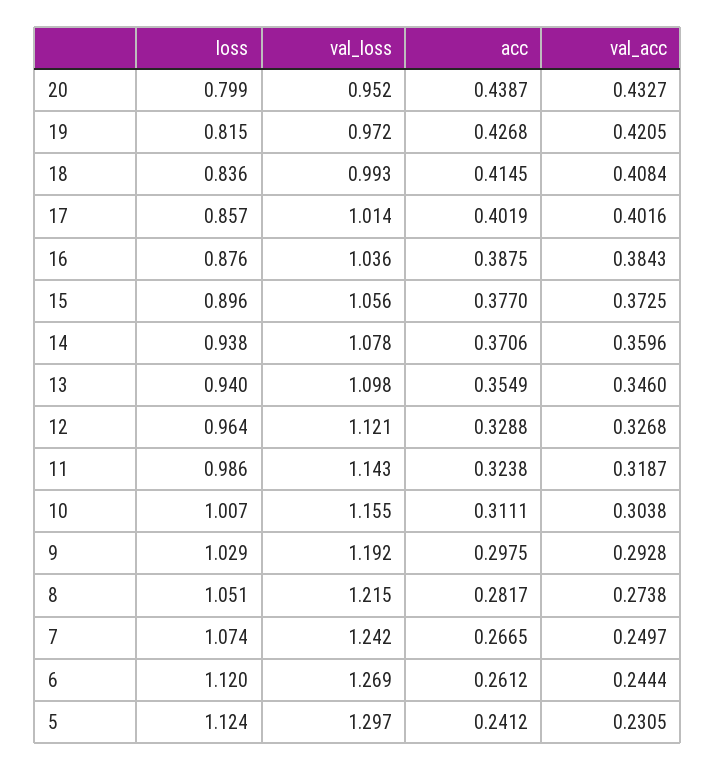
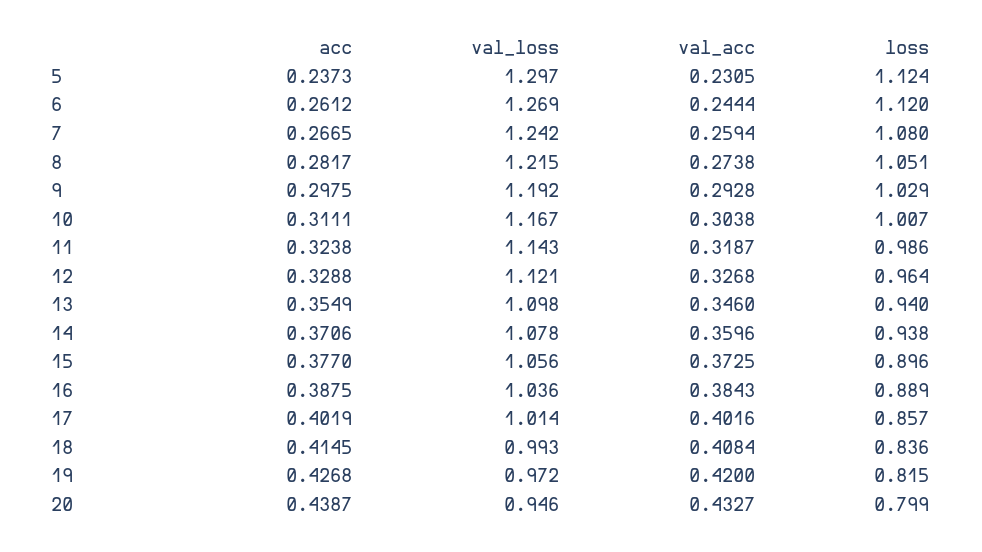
  {
    "loss": {
      "20": 0.799,
      "19": 0.815,
      "18": 0.836,
      "17": 0.857,
-     "16": 0.876,
+     "16": 0.889,
      "15": 0.896,
      "14": 0.938,
      "13": 0.94,
      "12": 0.964,
      "11": 0.986,
      "10": 1.007,
      "9": 1.029,
      "8": 1.051,
-     "7": 1.074,
+     "7": 1.08,
      "6": 1.12,
      "5": 1.124
    },
    "val_loss": {
-     "20": 0.952,
+     "20": 0.946,
      "19": 0.972,
      "18": 0.993,
      "17": 1.014,
      "16": 1.036,
      "15": 1.056,
      "14": 1.078,
      "13": 1.098,
      "12": 1.121,
      "11": 1.143,
-     "10": 1.155,
+     "10": 1.167,
      "9": 1.192,
      "8": 1.215,
      "7": 1.242,
      "6": 1.269,
      "5": 1.297
    },
    "acc": {
      "20": 0.4387,
      "19": 0.4268,
      "18": 0.4145,
      "17": 0.4019,
      "16": 0.3875,
      "15": 0.377,
      "14": 0.3706,
      "13": 0.3549,
      "12": 0.3288,
      "11": 0.3238,
      "10": 0.3111,
      "9": 0.2975,
      "8": 0.2817,
      "7": 0.2665,
      "6": 0.2612,
-     "5": 0.2412
+     "5": 0.2373
    },
    "val_acc": {
      "20": 0.4327,
-     "19": 0.4205,
+     "19": 0.42,
      "18": 0.4084,
      "17": 0.4016,
      "16": 0.3843,
      "15": 0.3725,
      "14": 0.3596,
      "13": 0.346,
      "12": 0.3268,
      "11": 0.3187,
      "10": 0.3038,
      "9": 0.2928,
      "8": 0.2738,
-     "7": 0.2497,
+     "7": 0.2594,
      "6": 0.2444,
      "5": 0.2305
    }
  }

